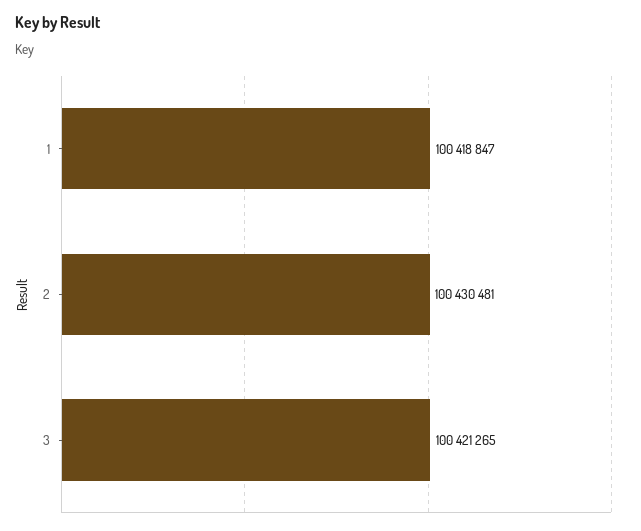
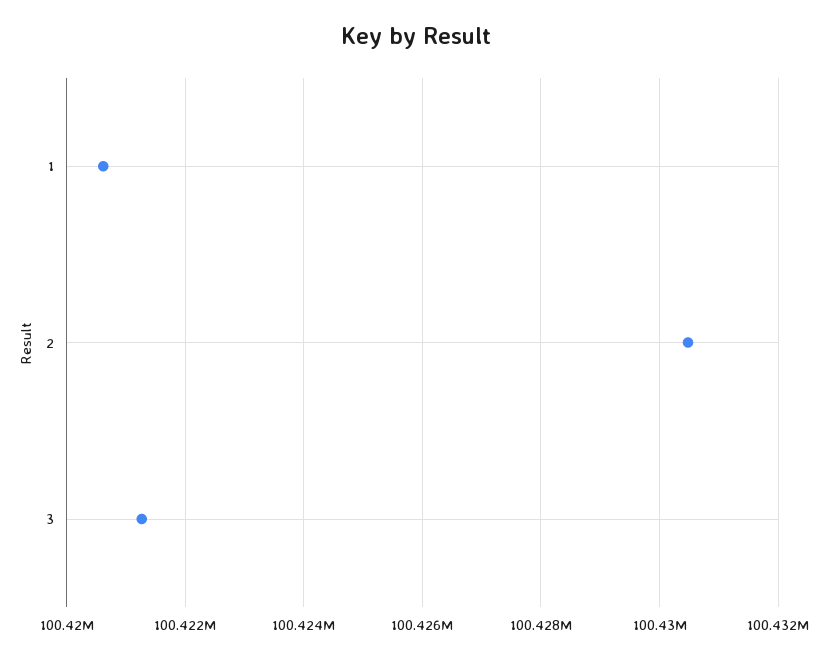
  {
-   "1": 100418847,
+   "1": 100420600,
    "2": 100430481,
    "3": 100421265
  }

